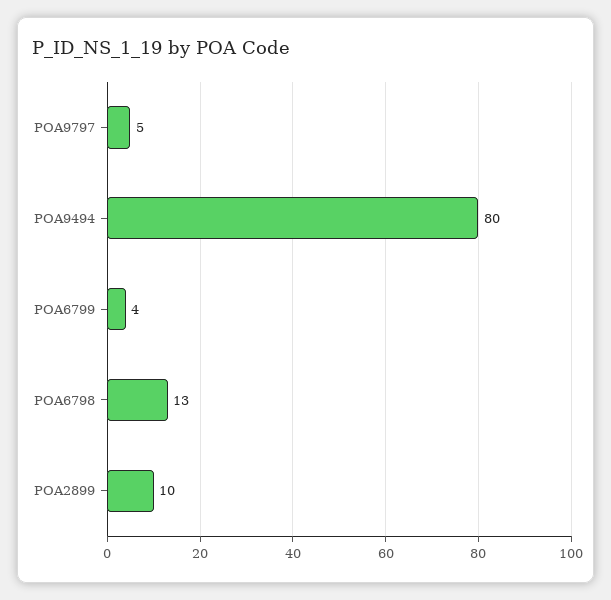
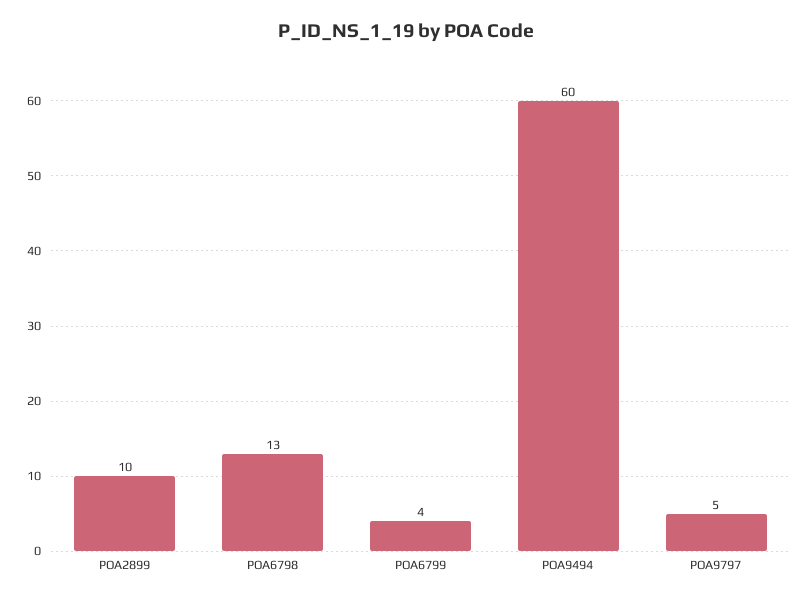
  {
    "POA9797": 5,
-   "POA9494": 80,
+   "POA9494": 60,
    "POA6799": 4,
    "POA6798": 13,
    "POA2899": 10
  }

